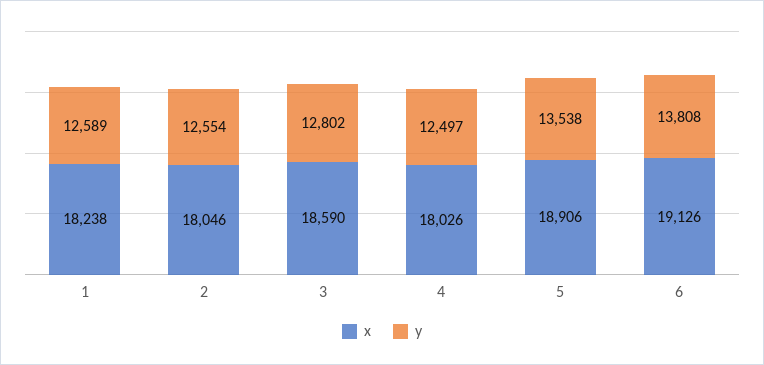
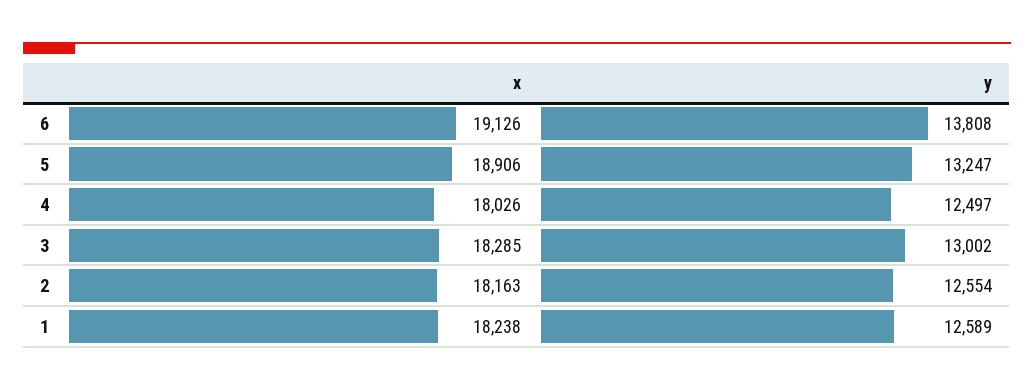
  {
    "x": {
      "1": 18238,
-     "2": 18046,
+     "2": 18163,
-     "3": 18590,
+     "3": 18285,
      "4": 18026,
      "5": 18906,
      "6": 19126
    },
    "y": {
      "1": 12589,
      "2": 12554,
-     "3": 12802,
+     "3": 13002,
      "4": 12497,
-     "5": 13538,
+     "5": 13247,
      "6": 13808
    }
  }

